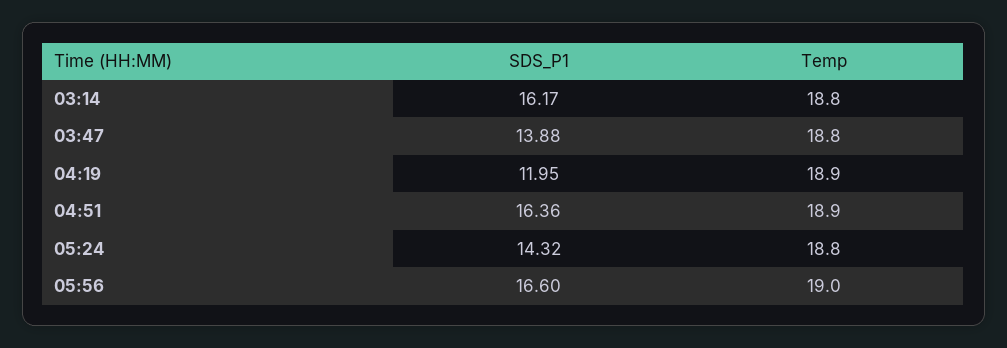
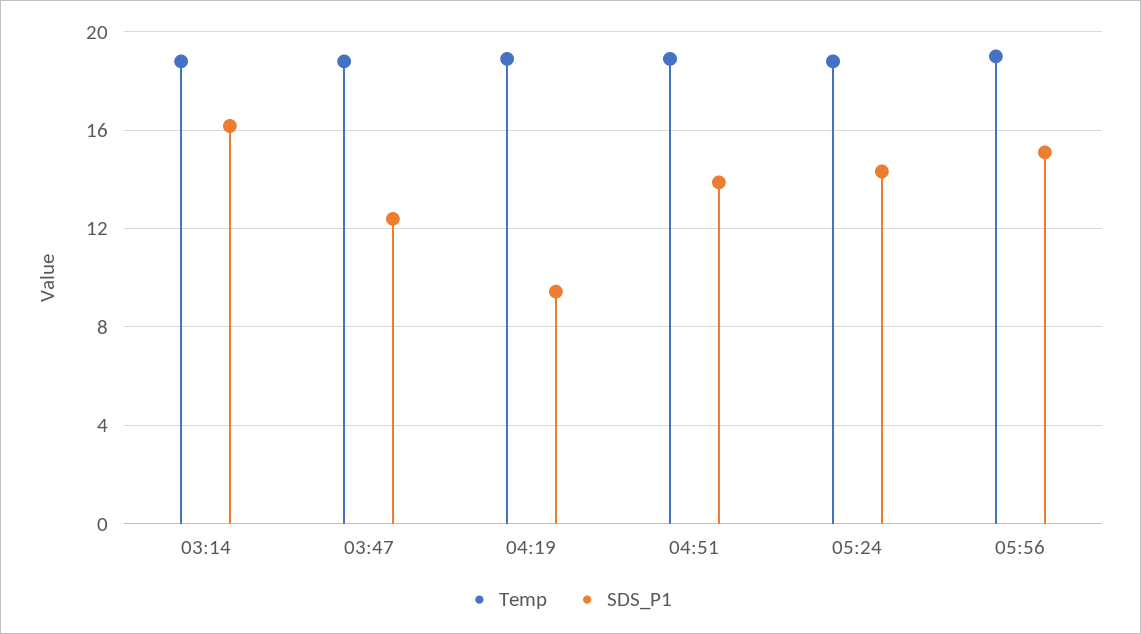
  {
    "SDS_P1": {
      "03:14": 16.17,
-     "03:47": 13.88,
+     "03:47": 12.5,
-     "04:19": 11.95,
+     "04:19": 9.5,
-     "04:51": 16.36,
+     "04:51": 14,
      "05:24": 14.32,
-     "05:56": 16.6
+     "05:56": 15
    },
    "Temp": {
      "03:14": 18.8,
      "03:47": 18.8,
      "04:19": 18.9,
      "04:51": 18.9,
      "05:24": 18.8,
      "05:56": 19
    }
  }

